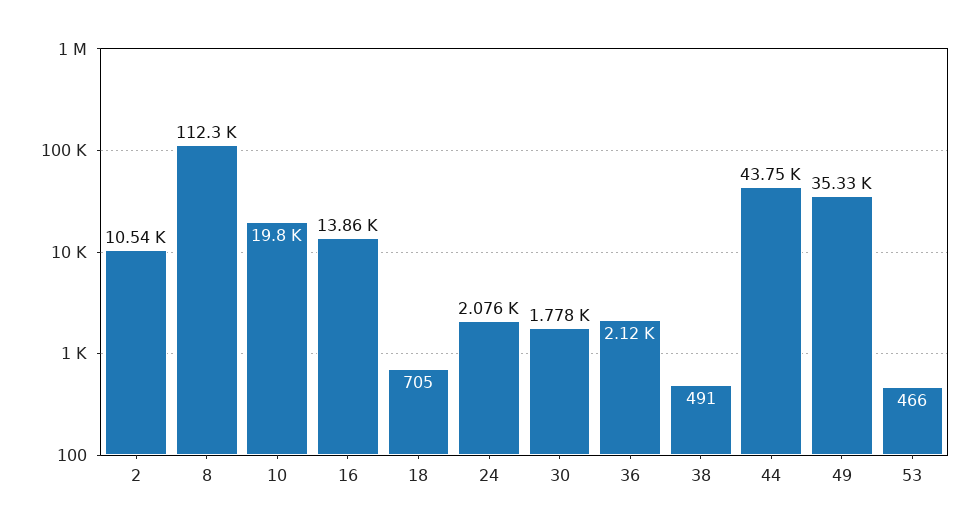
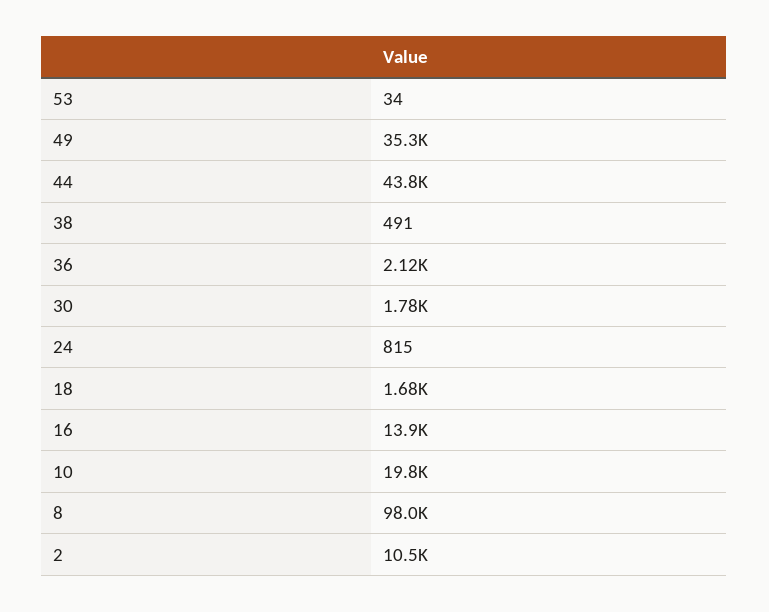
  {
    "2": 10540,
-   "8": 112300,
+   "8": 98000,
    "10": 19800,
    "16": 13860,
-   "18": 705,
+   "18": 1680,
-   "24": 2076,
+   "24": 815,
    "30": 1778,
    "36": 2120,
    "38": 491,
    "44": 43750,
    "49": 35330,
-   "53": 466
+   "53": 34
  }

